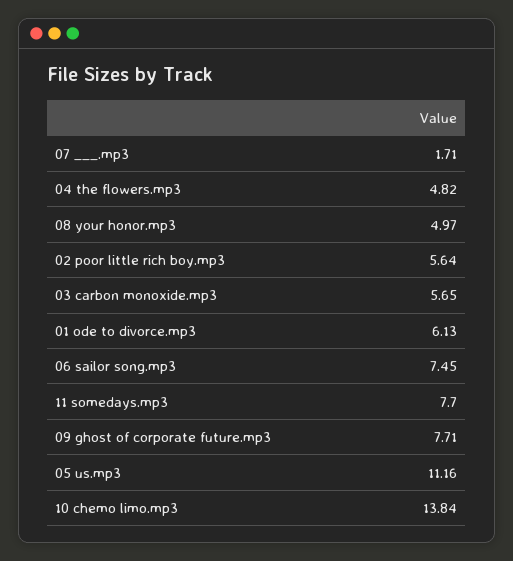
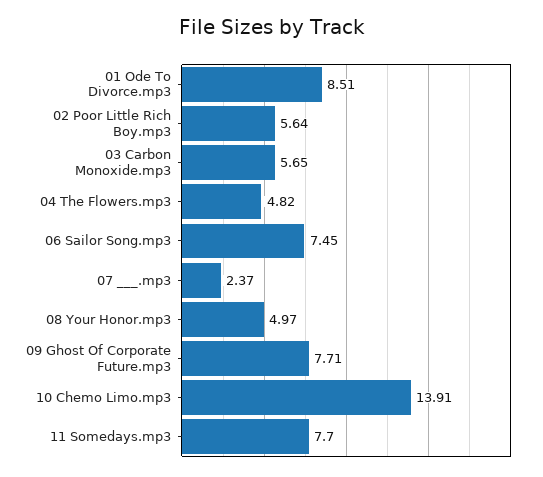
  {
-   "07 ___.mp3": 1.71,
+   "07 ___.mp3": 2.37,
    "04 the flowers.mp3": 4.82,
    "08 your honor.mp3": 4.97,
    "02 poor little rich boy.mp3": 5.64,
    "03 carbon monoxide.mp3": 5.65,
-   "01 ode to divorce.mp3": 6.13,
+   "01 ode to divorce.mp3": 8.51,
    "06 sailor song.mp3": 7.45,
    "11 somedays.mp3": 7.7,
    "09 ghost of corporate future.mp3": 7.71,
-   "05 us.mp3": 11.16,
-   "10 chemo limo.mp3": 13.84
+   "10 chemo limo.mp3": 13.91
  }

